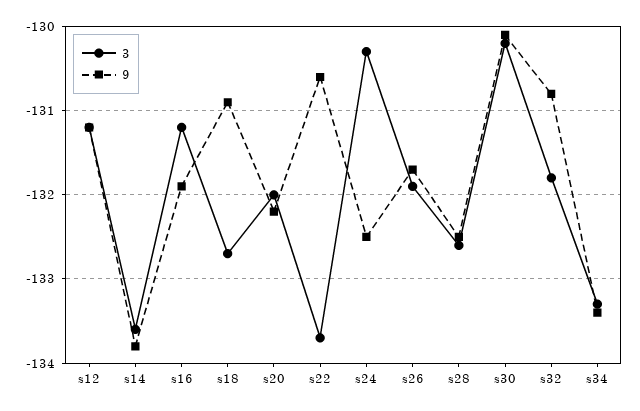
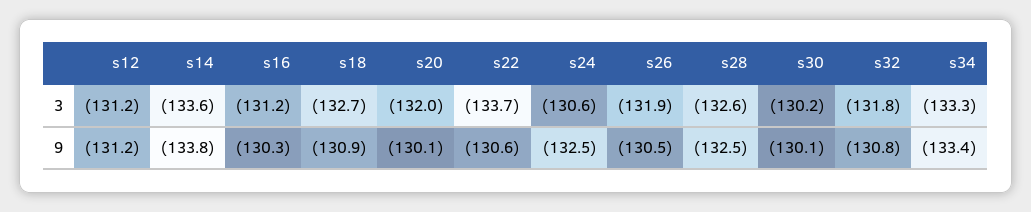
  {
    "3": {
      "s12": -131.2,
      "s14": -133.6,
      "s16": -131.2,
      "s18": -132.7,
      "s20": -132,
      "s22": -133.7,
-     "s24": -130.3,
+     "s24": -130.6,
      "s26": -131.9,
      "s28": -132.6,
      "s30": -130.2,
      "s32": -131.8,
      "s34": -133.3
    },
    "9": {
      "s12": -131.2,
      "s14": -133.8,
-     "s16": -131.9,
+     "s16": -130.3,
      "s18": -130.9,
-     "s20": -132.2,
+     "s20": -130.1,
      "s22": -130.6,
      "s24": -132.5,
-     "s26": -131.7,
+     "s26": -130.5,
      "s28": -132.5,
      "s30": -130.1,
      "s32": -130.8,
      "s34": -133.4
    }
  }

